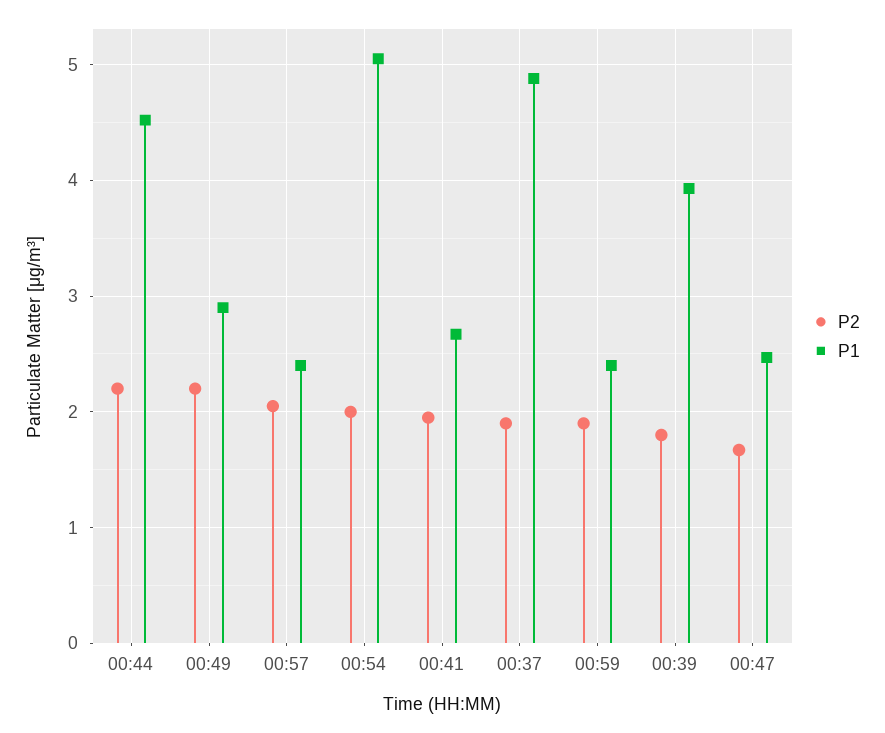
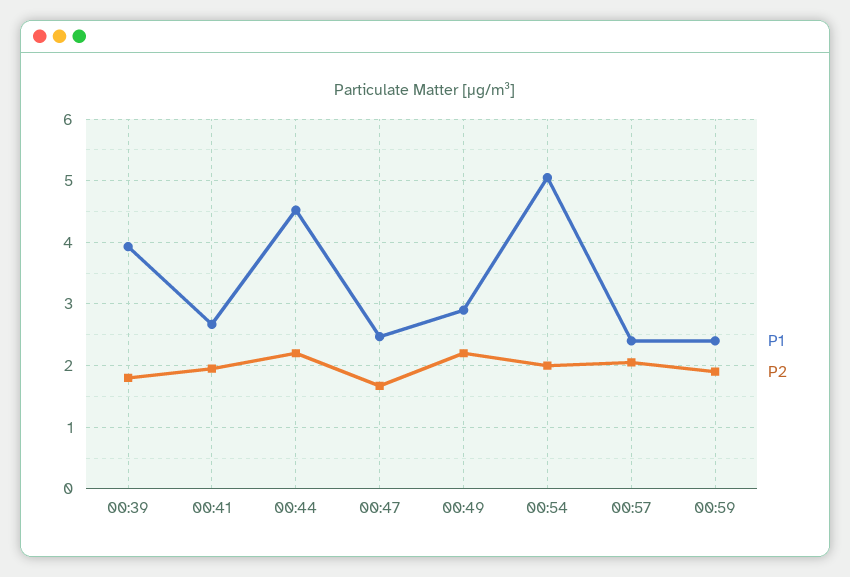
  {
    "P2": {
      "00:44": 2.2,
      "00:49": 2.2,
      "00:57": 2.1,
      "00:54": 2,
      "00:41": 2,
-     "00:37": 1.9,
      "00:59": 1.9,
      "00:39": 1.8,
      "00:47": 1.7
    },
    "P1": {
      "00:44": 4.5,
      "00:49": 2.9,
      "00:57": 2.4,
      "00:54": 5.1,
      "00:41": 2.7,
-     "00:37": 4.9,
      "00:59": 2.4,
      "00:39": 3.9,
      "00:47": 2.5
    }
  }

